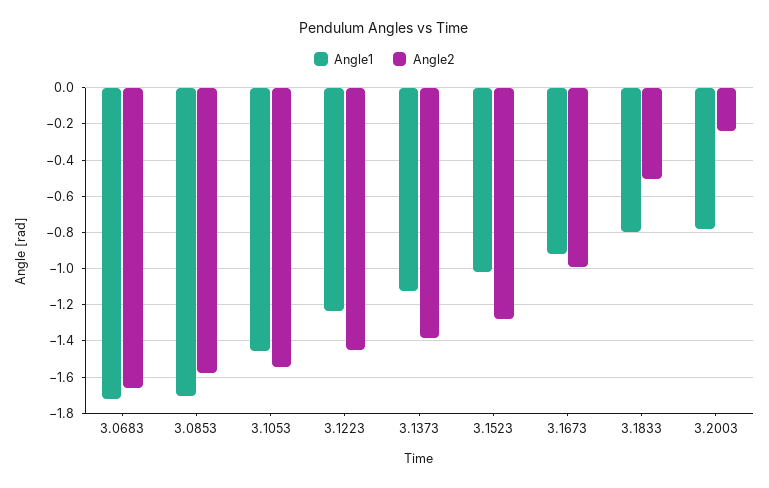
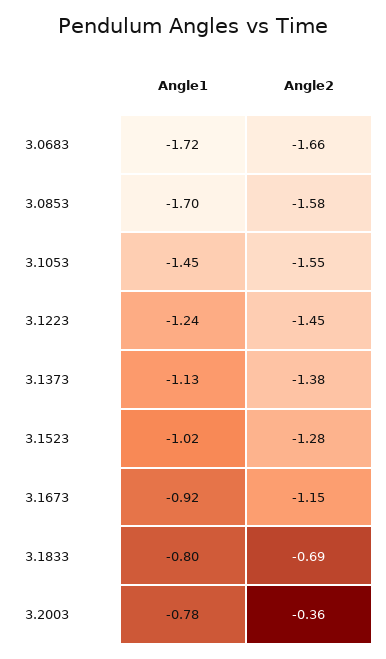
  {
    "Angle1": {
      "3.0683": -1.72,
      "3.0853": -1.7,
      "3.1053": -1.45,
      "3.1223": -1.24,
      "3.1373": -1.13,
      "3.1523": -1.02,
      "3.1673": -0.92,
      "3.1833": -0.8,
      "3.2003": -0.78
    },
    "Angle2": {
      "3.0683": -1.66,
      "3.0853": -1.58,
      "3.1053": -1.55,
      "3.1223": -1.45,
      "3.1373": -1.38,
      "3.1523": -1.28,
-     "3.1673": -1,
+     "3.1673": -1.15,
-     "3.1833": -0.5,
+     "3.1833": -0.69,
-     "3.2003": -0.25
+     "3.2003": -0.36
    }
  }

